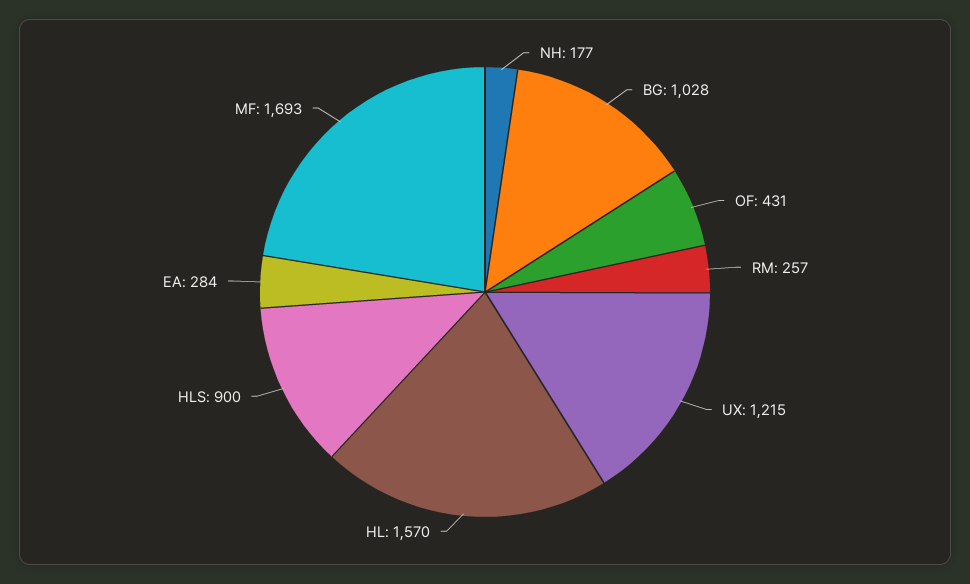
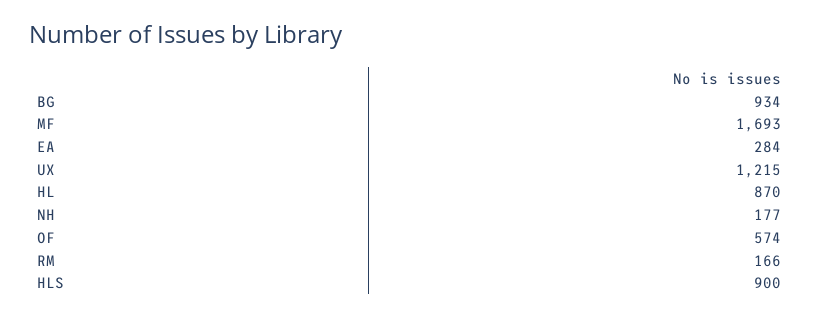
  {
    "NH": 177,
-   "BG": 1028,
+   "BG": 934,
-   "OF": 431,
+   "OF": 574,
-   "RM": 257,
+   "RM": 166,
    "UX": 1215,
-   "HL": 1570,
+   "HL": 870,
    "HLS": 900,
    "EA": 284,
    "MF": 1693
  }

